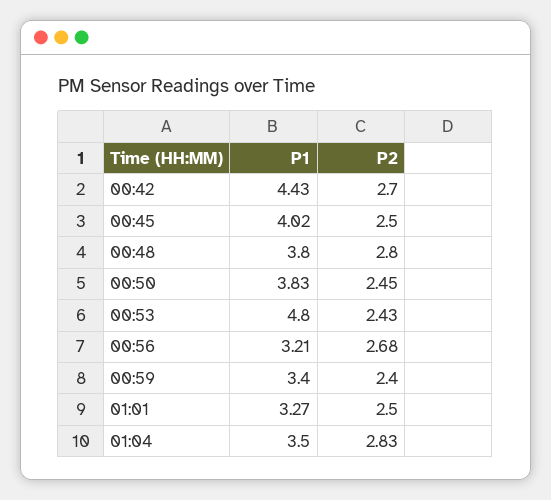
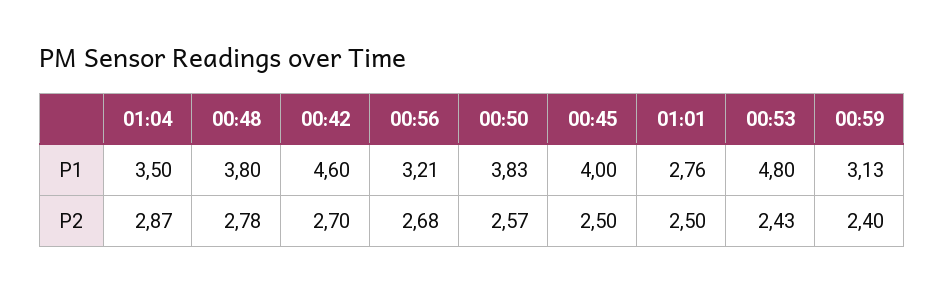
  {
    "P1": {
-     "00:42": 4.43,
+     "00:42": 4.6,
-     "00:45": 4.02,
+     "00:45": 4,
      "00:48": 3.8,
      "00:50": 3.83,
      "00:53": 4.8,
      "00:56": 3.21,
-     "00:59": 3.4,
+     "00:59": 3.13,
-     "01:01": 3.27,
+     "01:01": 2.76,
      "01:04": 3.5
    },
    "P2": {
      "00:42": 2.7,
      "00:45": 2.5,
-     "00:48": 2.8,
+     "00:48": 2.78,
-     "00:50": 2.45,
+     "00:50": 2.57,
      "00:53": 2.43,
      "00:56": 2.68,
      "00:59": 2.4,
      "01:01": 2.5,
-     "01:04": 2.83
+     "01:04": 2.87
    }
  }

